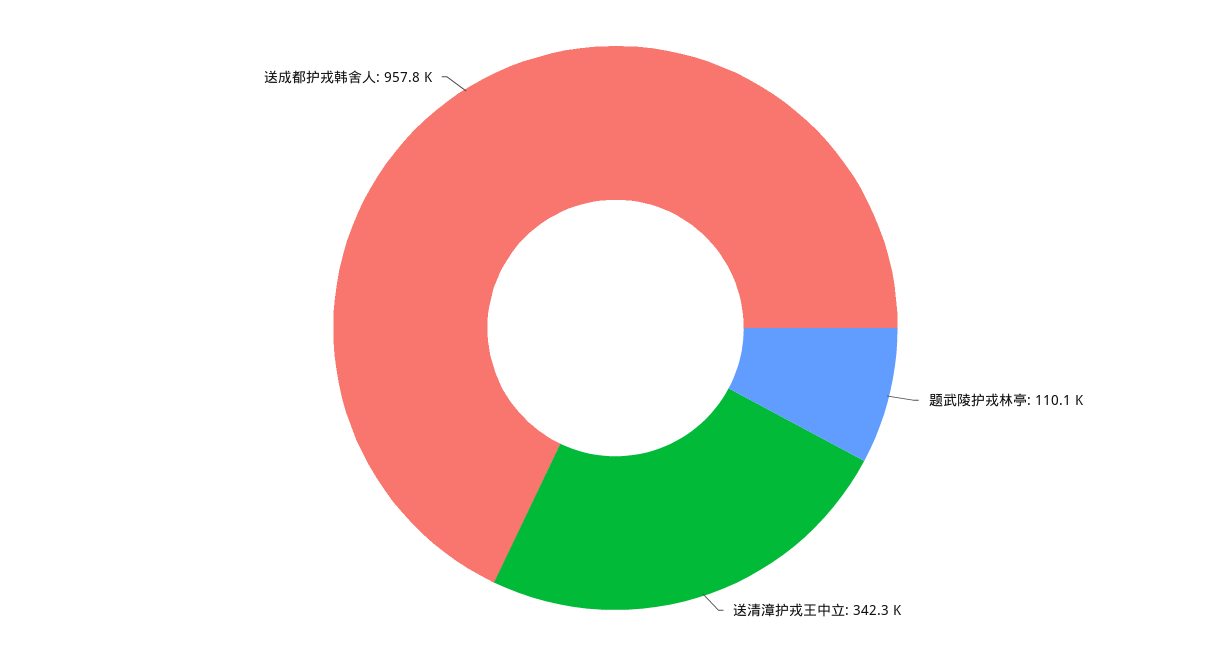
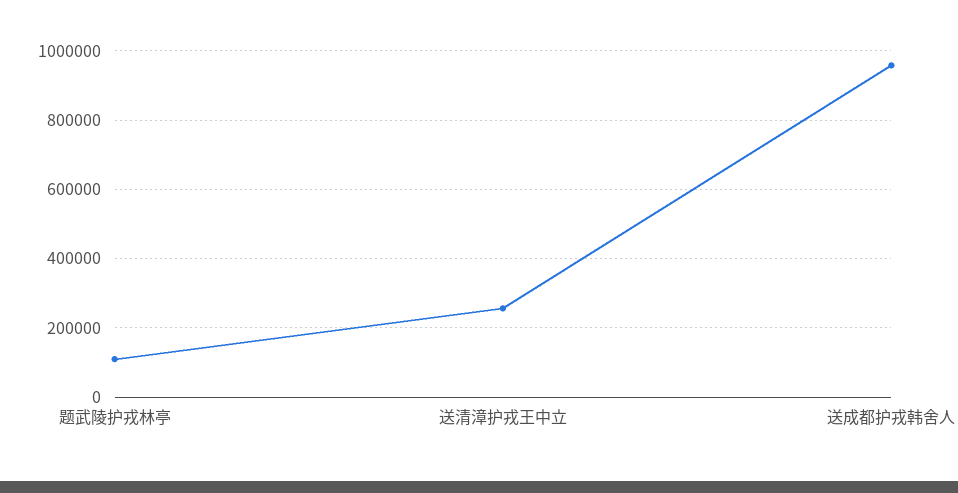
  {
    "题武陵护戎林亭": 110100,
-   "送清漳护戎王中立": 342300,
+   "送清漳护戎王中立": 260000,
    "送成都护戎韩舍人": 957800
  }

